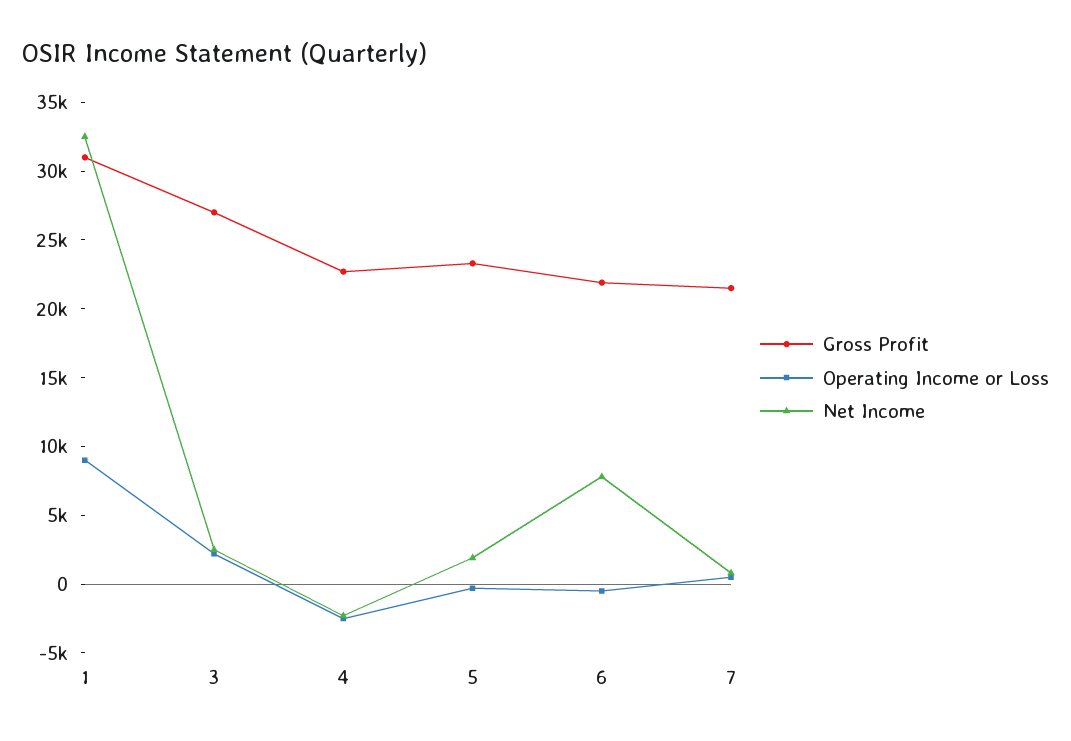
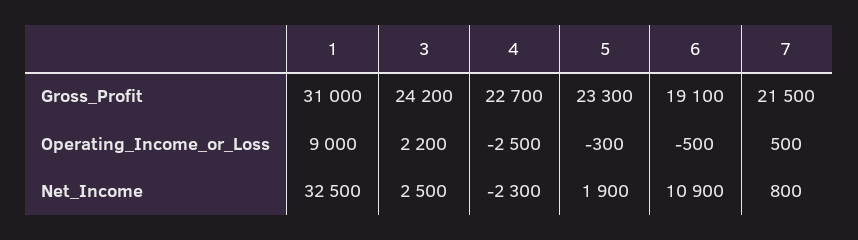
  {
    "Gross Profit": {
      "1": 31000,
-     "3": 27000,
+     "3": 24200,
      "4": 22700,
      "5": 23300,
-     "6": 22000,
+     "6": 19100,
      "7": 21500
    },
    "Operating Income or Loss": {
      "1": 9000,
      "3": 2200,
      "4": -2500,
      "5": -300,
      "6": -500,
      "7": 500
    },
    "Net Income": {
      "1": 32500,
      "3": 2500,
      "4": -2300,
      "5": 1900,
-     "6": 8000,
+     "6": 10900,
      "7": 800
    }
  }

